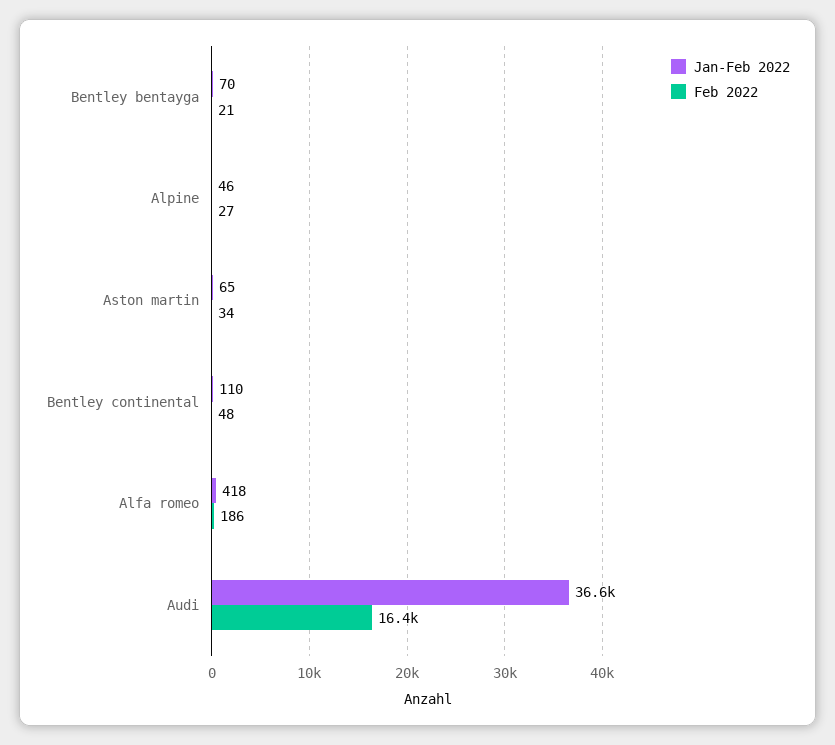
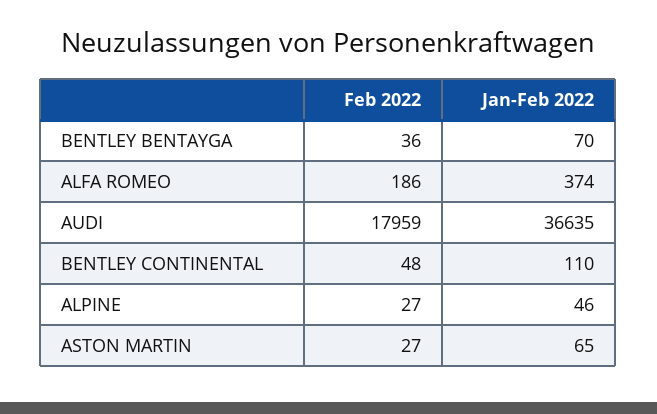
  {
    "Jan-Feb 2022": {
      "Bentley bentayga": 70,
      "Alpine": 46,
      "Aston martin": 65,
      "Bentley continental": 110,
-     "Alfa romeo": 418,
+     "Alfa romeo": 374,
      "Audi": 36635
    },
    "Feb 2022": {
-     "Bentley bentayga": 21,
+     "Bentley bentayga": 36,
      "Alpine": 27,
-     "Aston martin": 34,
+     "Aston martin": 27,
      "Bentley continental": 48,
      "Alfa romeo": 186,
-     "Audi": 16400
+     "Audi": 17959
    }
  }

